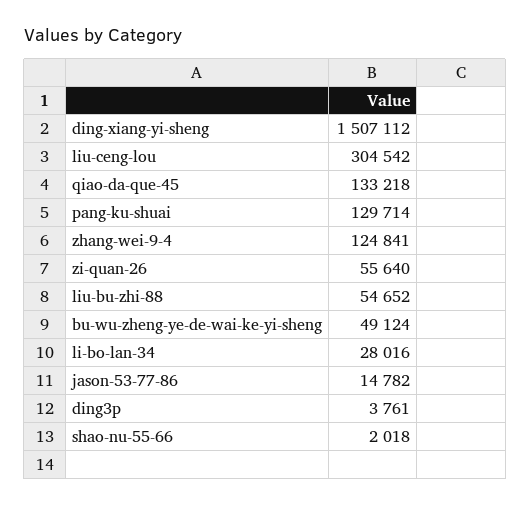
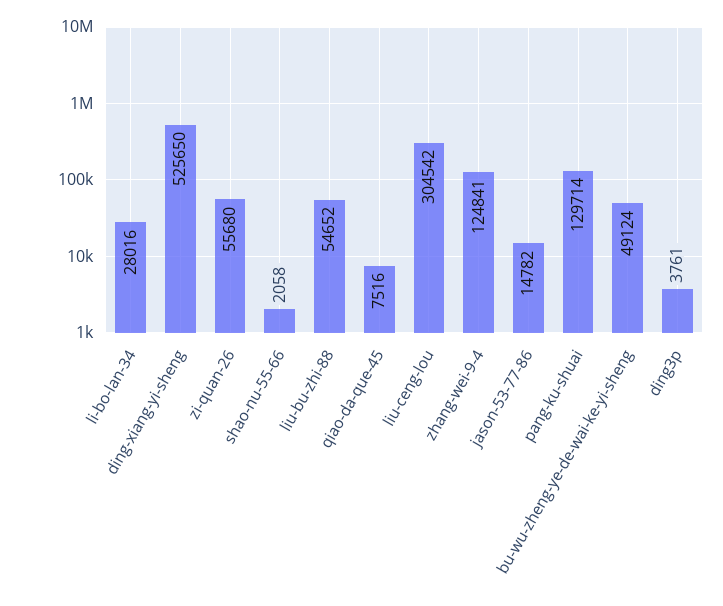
  {
-   "ding-xiang-yi-sheng": 1507112,
+   "ding-xiang-yi-sheng": 525650,
    "liu-ceng-lou": 304542,
-   "qiao-da-que-45": 133218,
+   "qiao-da-que-45": 7516,
    "pang-ku-shuai": 129714,
    "zhang-wei-9-4": 124841,
-   "zi-quan-26": 55640,
+   "zi-quan-26": 55680,
    "liu-bu-zhi-88": 54652,
    "bu-wu-zheng-ye-de-wai-ke-yi-sheng": 49124,
    "li-bo-lan-34": 28016,
    "jason-53-77-86": 14782,
    "ding3p": 3761,
-   "shao-nu-55-66": 2018
+   "shao-nu-55-66": 2058
  }

